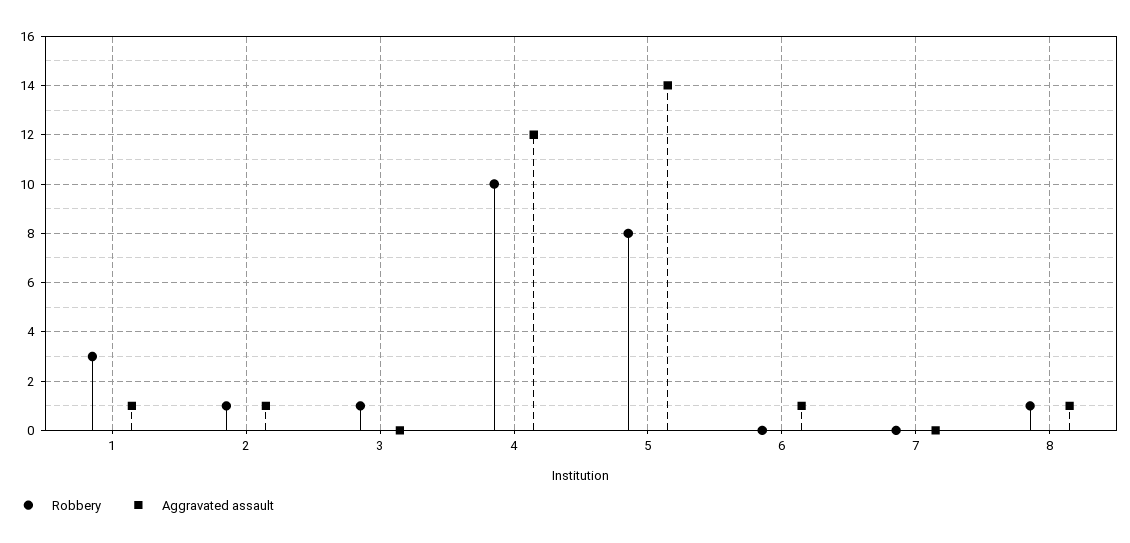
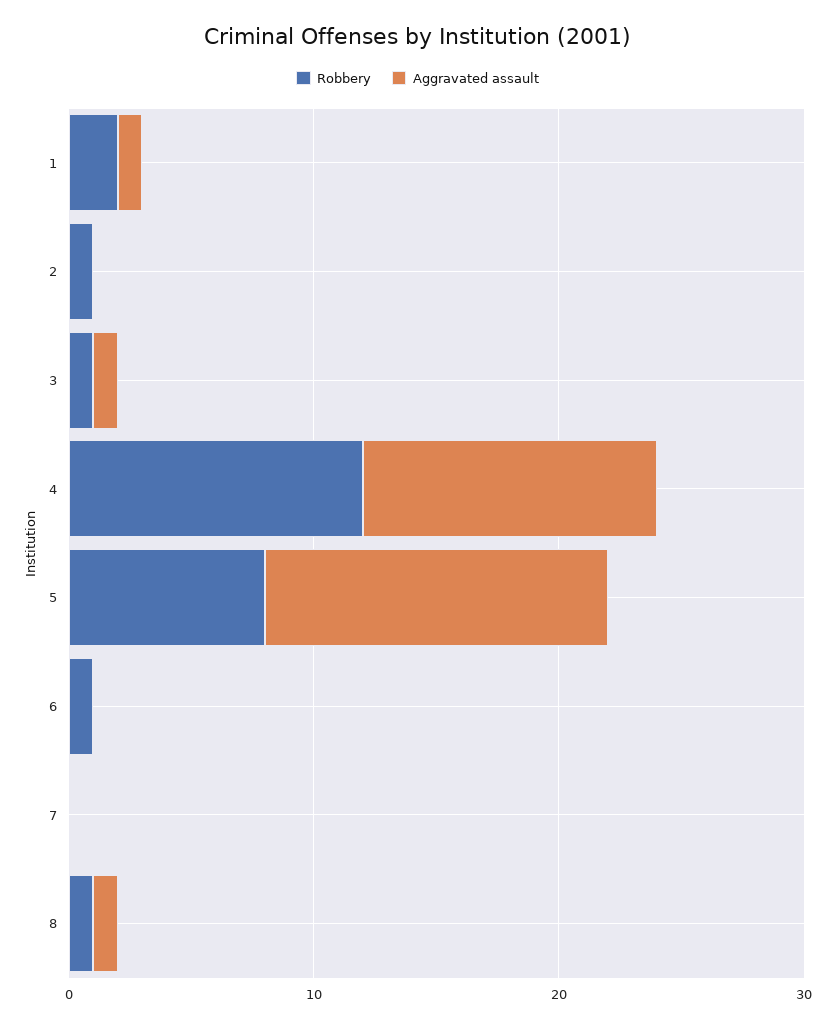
  {
    "Robbery": {
-     "1": 3,
+     "1": 2,
      "2": 1,
      "3": 1,
-     "4": 10,
+     "4": 12,
      "5": 8,
-     "6": 0,
+     "6": 1,
      "7": 0,
      "8": 1
    },
    "Aggravated assault": {
      "1": 1,
-     "2": 1,
+     "2": 0,
-     "3": 0,
+     "3": 1,
      "4": 12,
      "5": 14,
-     "6": 1,
+     "6": 0,
      "7": 0,
      "8": 1
    }
  }

